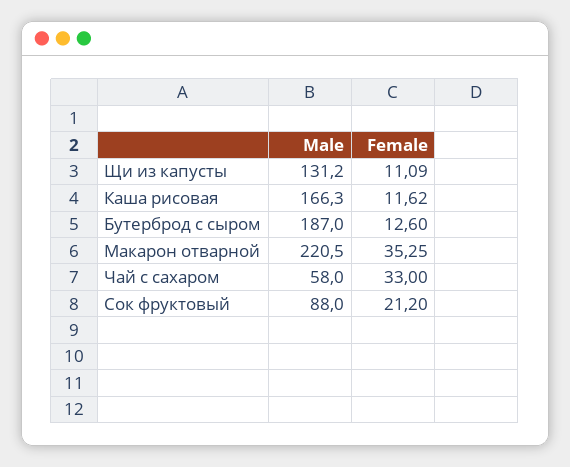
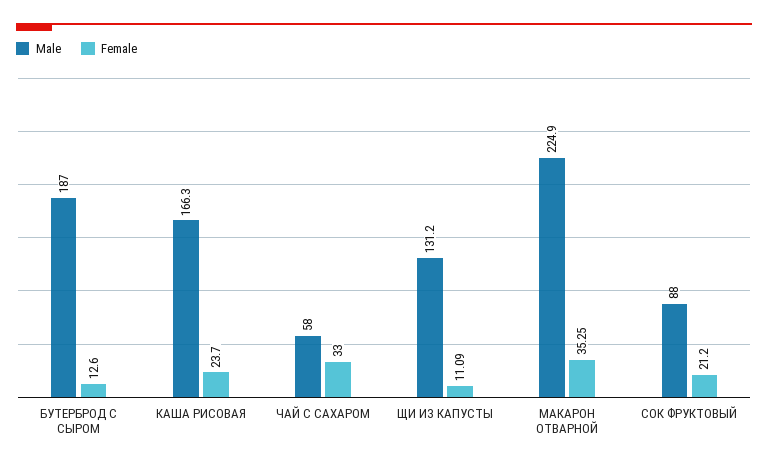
  {
    "Male": {
      "Щи из капусты": 131.2,
      "Каша рисовая": 166.3,
      "Бутерброд с сыром": 187,
-     "Макарон отварной": 220.5,
+     "Макарон отварной": 224.9,
      "Чай с сахаром": 58,
      "Сок фруктовый": 88
    },
    "Female": {
      "Щи из капусты": 11.09,
-     "Каша рисовая": 11.62,
+     "Каша рисовая": 23.7,
      "Бутерброд с сыром": 12.6,
      "Макарон отварной": 35.25,
      "Чай с сахаром": 33,
      "Сок фруктовый": 21.2
    }
  }

